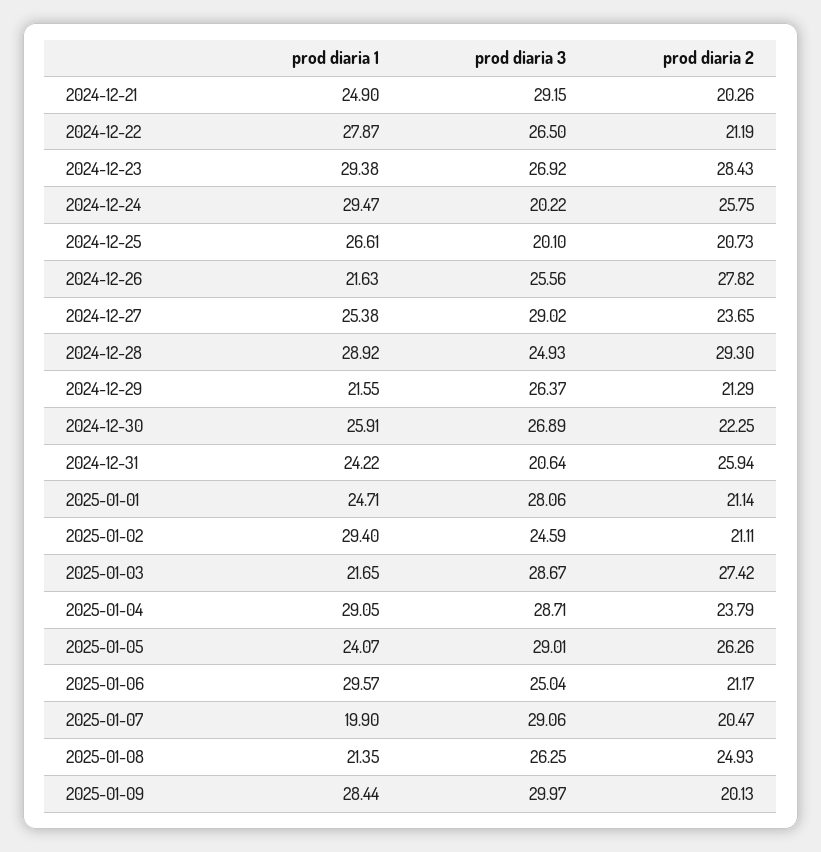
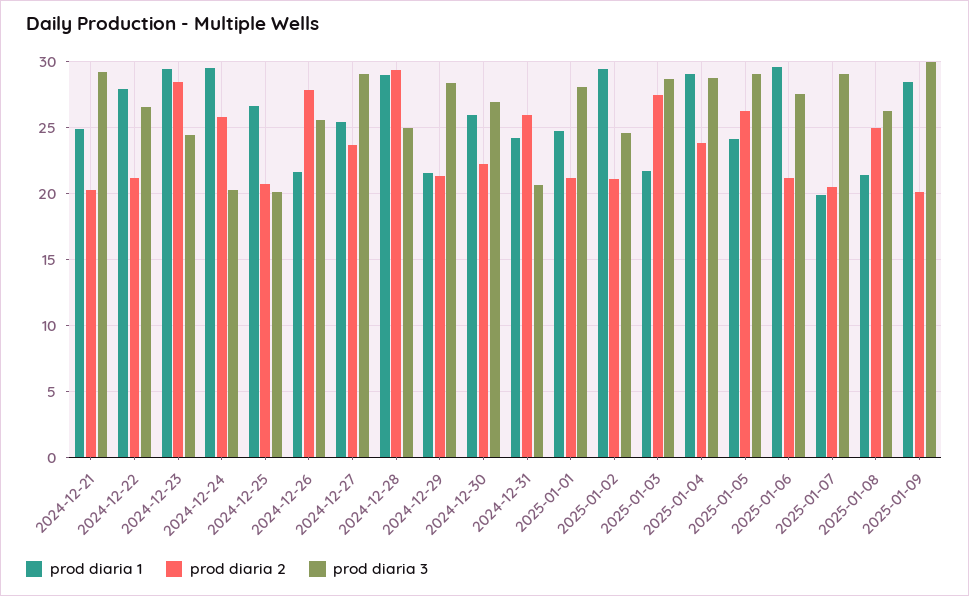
  {
    "prod diaria 1": {
      "2024-12-21": 24.9,
      "2024-12-22": 27.87,
      "2024-12-23": 29.38,
      "2024-12-24": 29.47,
      "2024-12-25": 26.61,
      "2024-12-26": 21.63,
      "2024-12-27": 25.38,
      "2024-12-28": 28.92,
      "2024-12-29": 21.55,
      "2024-12-30": 25.91,
      "2024-12-31": 24.22,
      "2025-01-01": 24.71,
      "2025-01-02": 29.4,
      "2025-01-03": 21.65,
      "2025-01-04": 29.05,
      "2025-01-05": 24.07,
      "2025-01-06": 29.57,
      "2025-01-07": 19.9,
      "2025-01-08": 21.35,
      "2025-01-09": 28.44
    },
    "prod diaria 3": {
      "2024-12-21": 29.15,
      "2024-12-22": 26.5,
-     "2024-12-23": 26.92,
+     "2024-12-23": 24.5,
      "2024-12-24": 20.22,
      "2024-12-25": 20.1,
      "2024-12-26": 25.56,
      "2024-12-27": 29.02,
      "2024-12-28": 24.93,
-     "2024-12-29": 26.37,
+     "2024-12-29": 28.5,
      "2024-12-30": 26.89,
      "2024-12-31": 20.64,
      "2025-01-01": 28.06,
      "2025-01-02": 24.59,
      "2025-01-03": 28.67,
      "2025-01-04": 28.71,
      "2025-01-05": 29.01,
-     "2025-01-06": 25.04,
+     "2025-01-06": 27.5,
      "2025-01-07": 29.06,
      "2025-01-08": 26.25,
      "2025-01-09": 29.97
    },
    "prod diaria 2": {
      "2024-12-21": 20.26,
      "2024-12-22": 21.19,
      "2024-12-23": 28.43,
      "2024-12-24": 25.75,
      "2024-12-25": 20.73,
      "2024-12-26": 27.82,
      "2024-12-27": 23.65,
      "2024-12-28": 29.3,
      "2024-12-29": 21.29,
      "2024-12-30": 22.25,
      "2024-12-31": 25.94,
      "2025-01-01": 21.14,
      "2025-01-02": 21.11,
      "2025-01-03": 27.42,
      "2025-01-04": 23.79,
      "2025-01-05": 26.26,
      "2025-01-06": 21.17,
      "2025-01-07": 20.47,
      "2025-01-08": 24.93,
      "2025-01-09": 20.13
    }
  }

